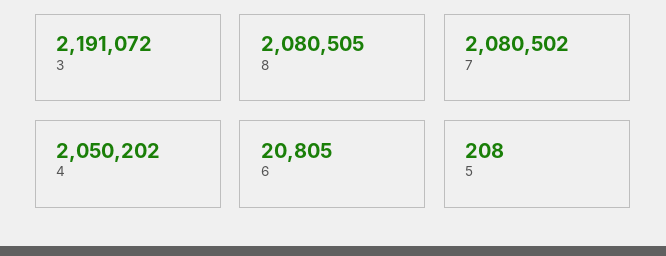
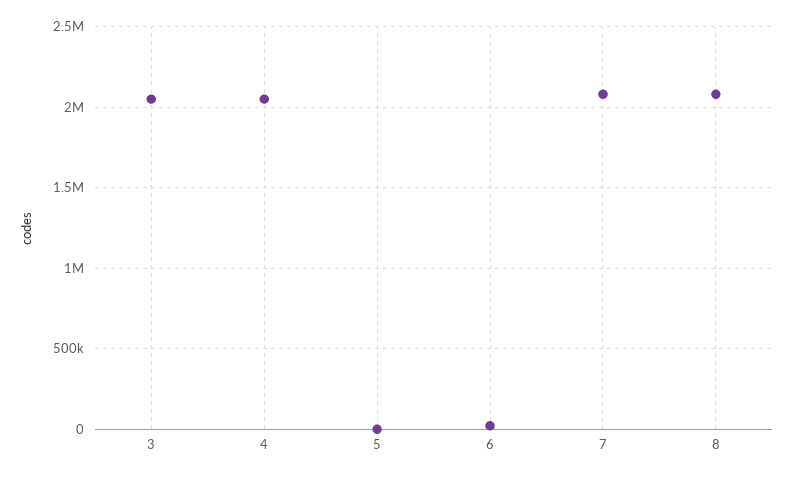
  {
-   "3": 2191072,
+   "3": 2050000,
    "8": 2080505,
    "7": 2080502,
    "4": 2050202,
    "6": 20805,
    "5": 208
  }

